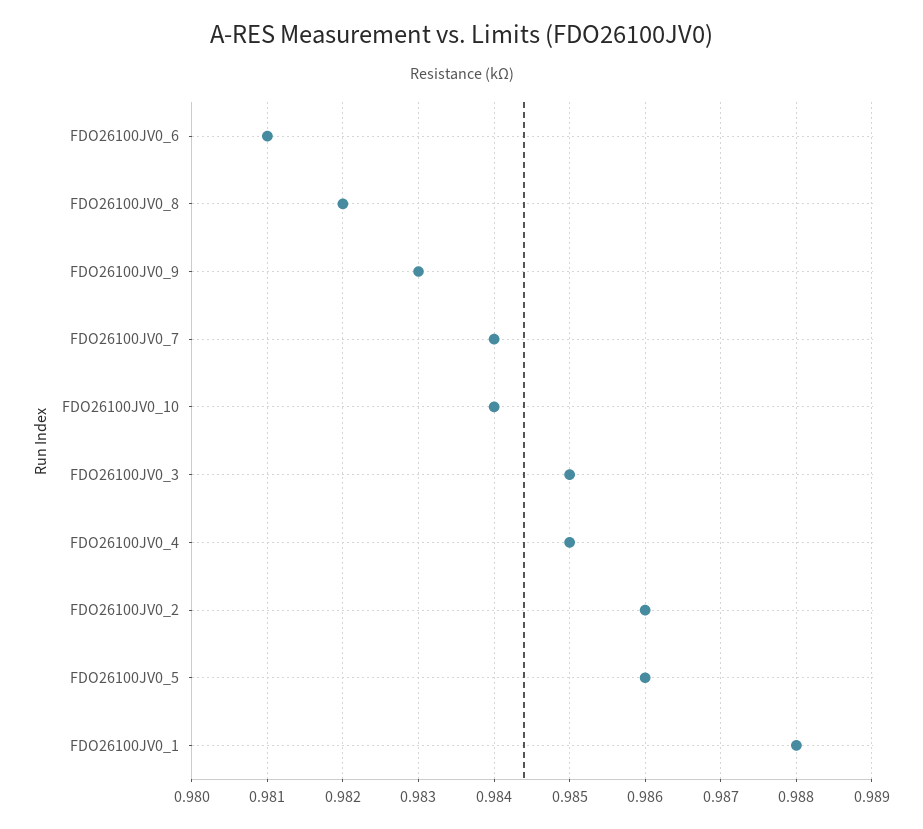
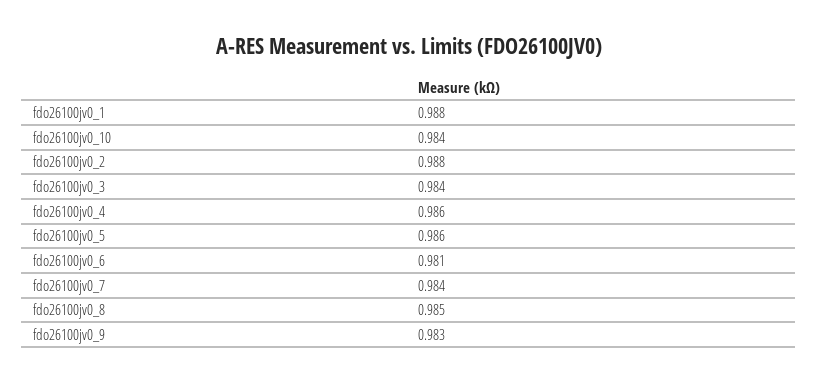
  {
    "FDO26100JV0_6": 0.981,
-   "FDO26100JV0_8": 0.982,
+   "FDO26100JV0_8": 0.985,
    "FDO26100JV0_9": 0.983,
    "FDO26100JV0_7": 0.984,
    "FDO26100JV0_10": 0.984,
-   "FDO26100JV0_3": 0.985,
+   "FDO26100JV0_3": 0.984,
-   "FDO26100JV0_4": 0.985,
+   "FDO26100JV0_4": 0.986,
-   "FDO26100JV0_2": 0.986,
+   "FDO26100JV0_2": 0.988,
    "FDO26100JV0_5": 0.986,
    "FDO26100JV0_1": 0.988
  }

